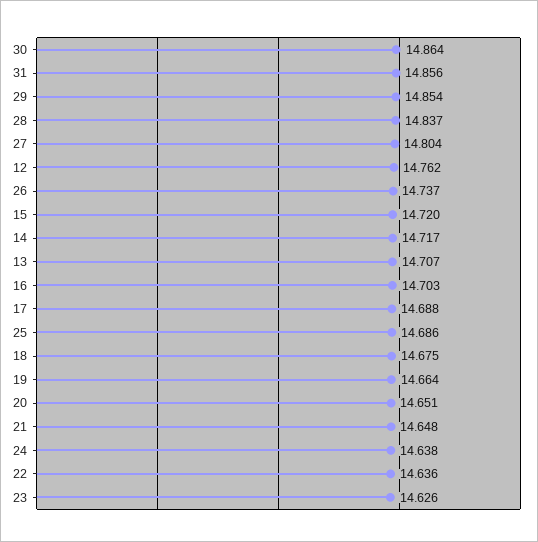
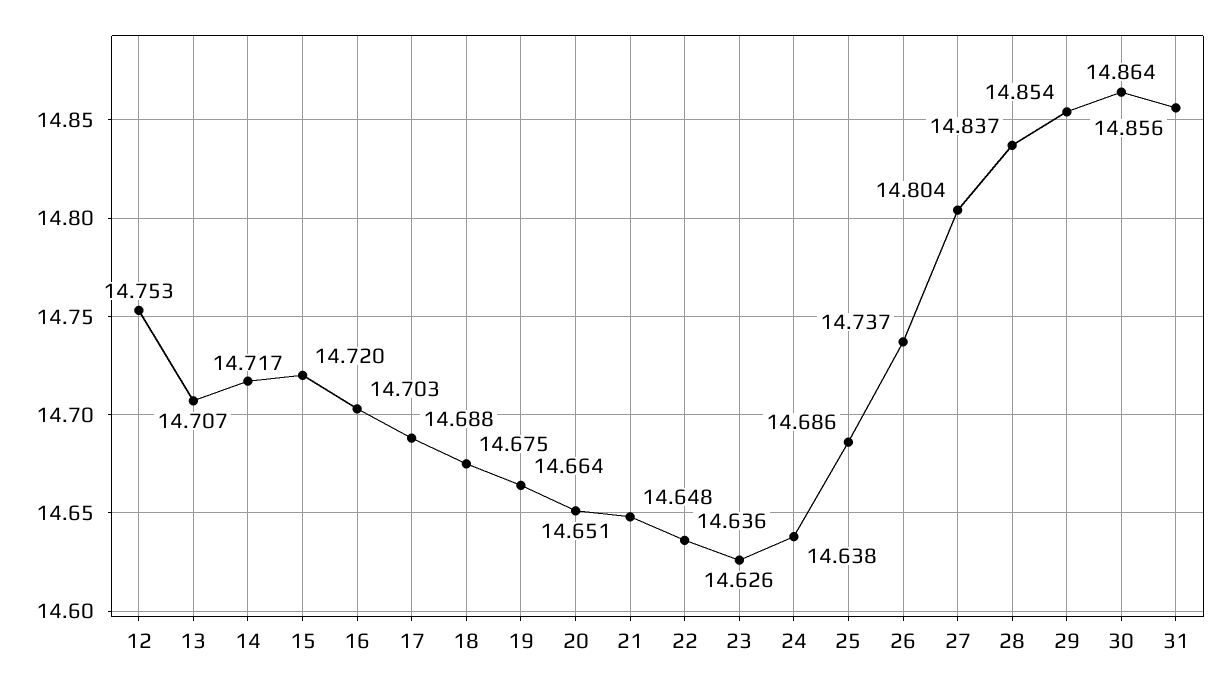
  {
    "30": 14.864,
    "31": 14.856,
    "29": 14.854,
    "28": 14.837,
    "27": 14.804,
-   "12": 14.762,
+   "12": 14.753,
    "26": 14.737,
    "15": 14.72,
    "14": 14.717,
    "13": 14.707,
    "16": 14.703,
    "17": 14.688,
    "25": 14.686,
    "18": 14.675,
    "19": 14.664,
    "20": 14.651,
    "21": 14.648,
    "24": 14.638,
    "22": 14.636,
    "23": 14.626
  }

